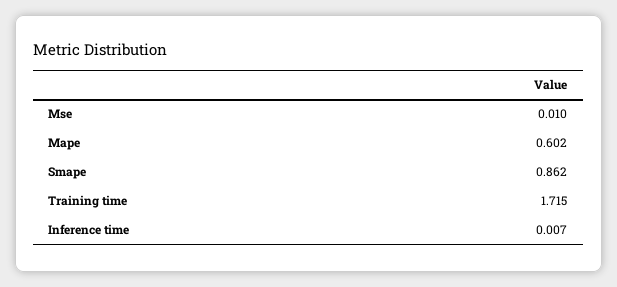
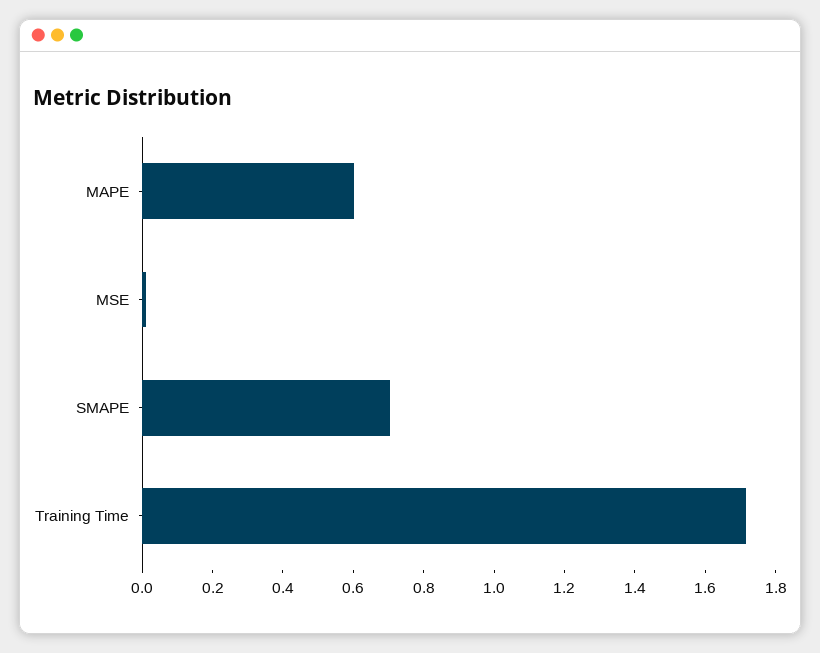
  {
    "Mse": 0.01,
    "Mape": 0.602,
-   "Smape": 0.862,
+   "Smape": 0.7,
-   "Training time": 1.715,
+   "Training time": 1.715
-   "Inference time": 0.007
  }

